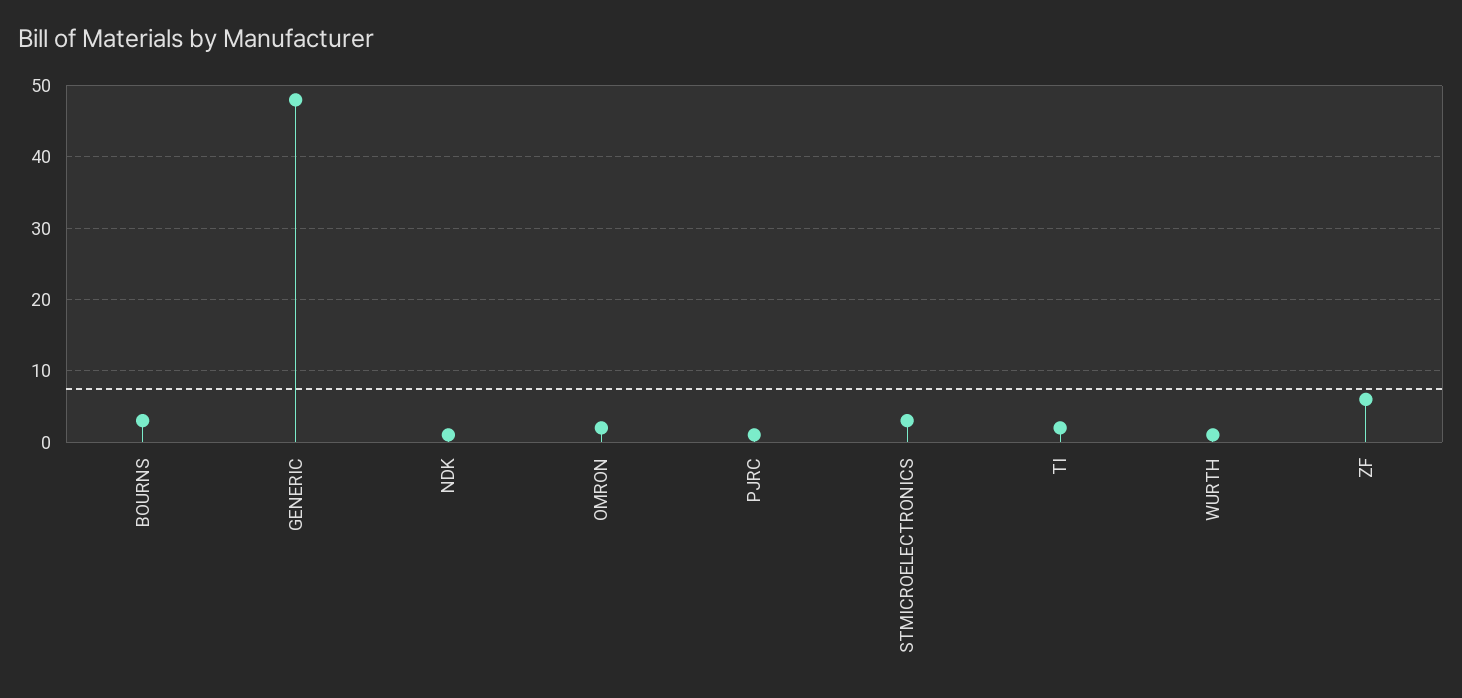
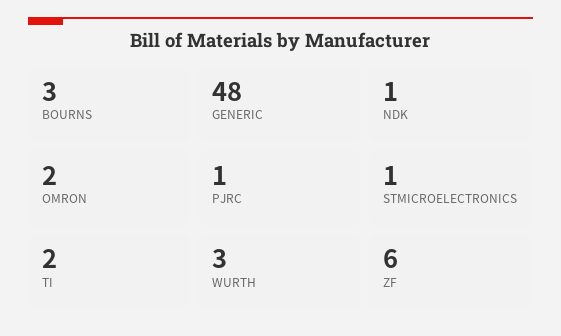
  {
    "BOURNS": 3,
    "GENERIC": 48,
    "NDK": 1,
    "OMRON": 2,
    "PJRC": 1,
-   "STMICROELECTRONICS": 3,
+   "STMICROELECTRONICS": 1,
    "TI": 2,
-   "WURTH": 1,
+   "WURTH": 3,
    "ZF": 6
  }

